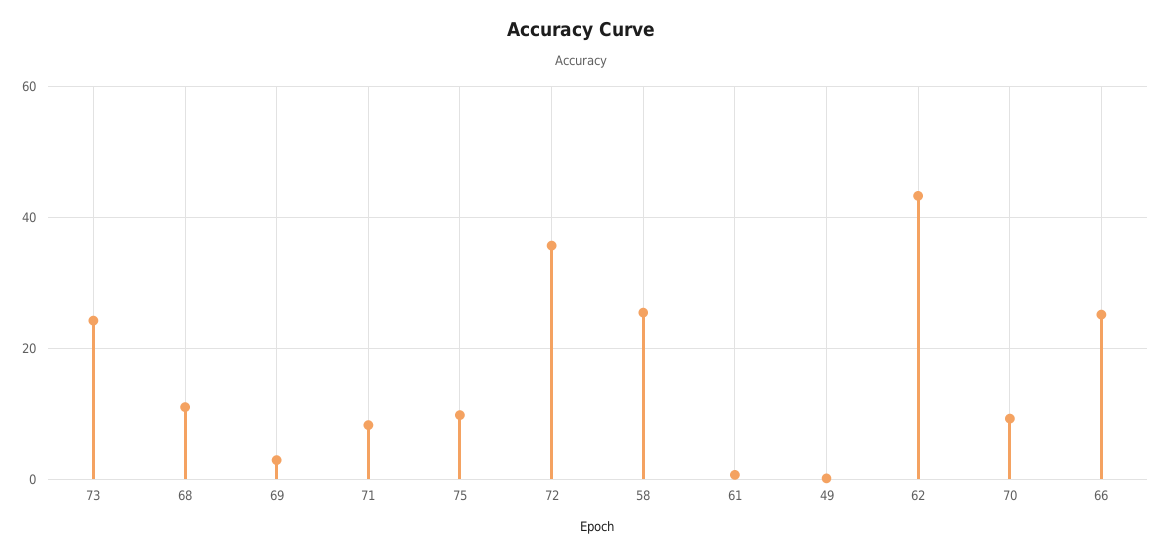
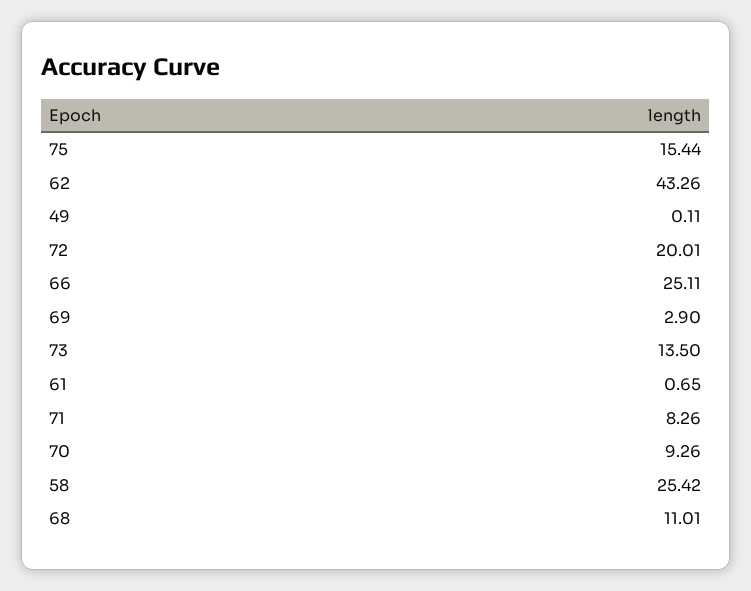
  {
-   "73": 24,
+   "73": 13.5,
    "68": 11.01,
    "69": 2.9,
    "71": 8.26,
-   "75": 10,
+   "75": 15.44,
-   "72": 36,
+   "72": 20.01,
    "58": 25.42,
    "61": 0.65,
    "49": 0.11,
    "62": 43.26,
    "70": 9.26,
    "66": 25.11
  }

